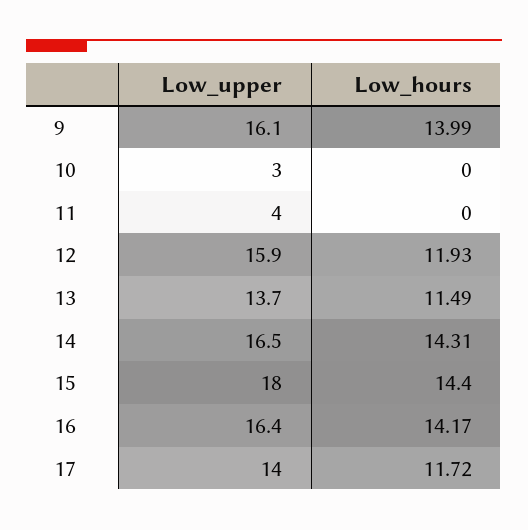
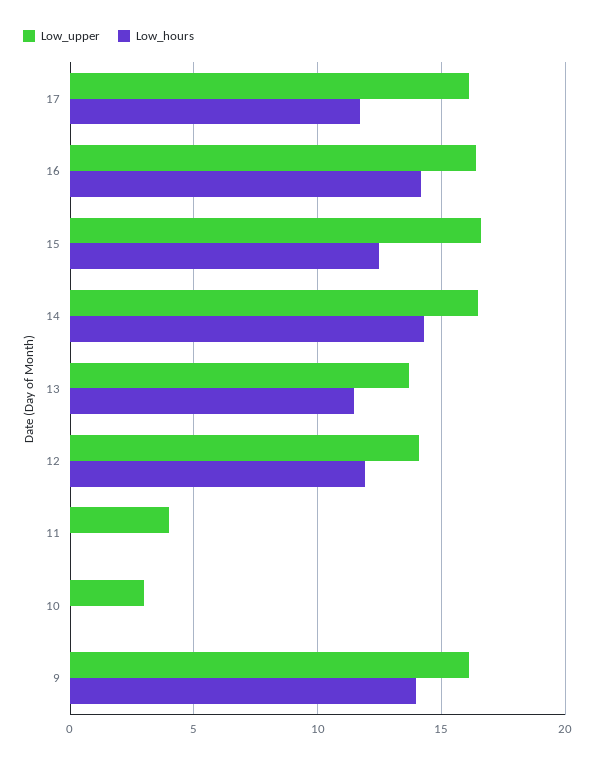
  {
    "Low_upper": {
      "9": 16.1,
      "10": 3,
      "11": 4,
-     "12": 15.9,
+     "12": 14,
      "13": 13.7,
      "14": 16.5,
-     "15": 18,
+     "15": 16.5,
      "16": 16.4,
-     "17": 14
+     "17": 16
    },
    "Low_hours": {
      "9": 13.99,
      "10": 0,
      "11": 0,
      "12": 11.93,
      "13": 11.49,
      "14": 14.31,
-     "15": 14.4,
+     "15": 12.5,
      "16": 14.17,
      "17": 11.72
    }
  }

